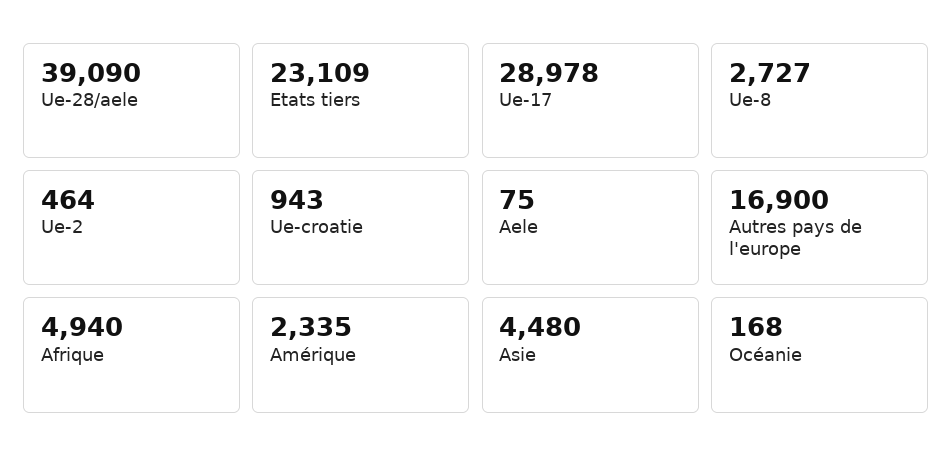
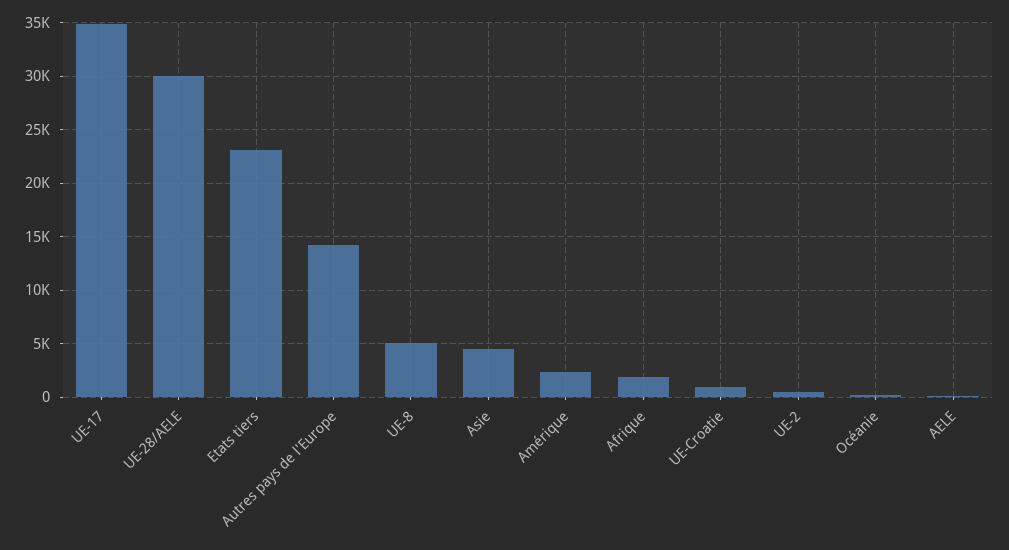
  {
-   "Ue-28/aele": 39090,
+   "Ue-28/aele": 30000,
    "Etats tiers": 23109,
-   "Ue-17": 28978,
+   "Ue-17": 35000,
-   "Ue-8": 2727,
+   "Ue-8": 5000,
    "Ue-2": 464,
    "Ue-croatie": 943,
    "Aele": 75,
-   "Autres pays de l'europe": 16900,
+   "Autres pays de l'europe": 14000,
-   "Afrique": 4940,
+   "Afrique": 2000,
    "Amérique": 2335,
    "Asie": 4480,
    "Océanie": 168
  }

